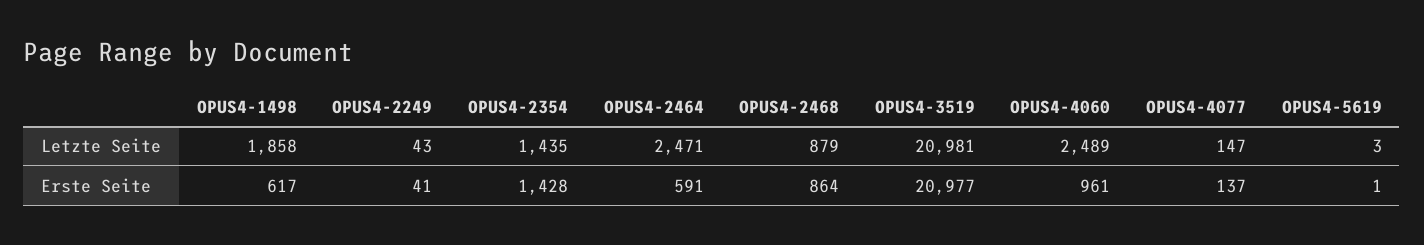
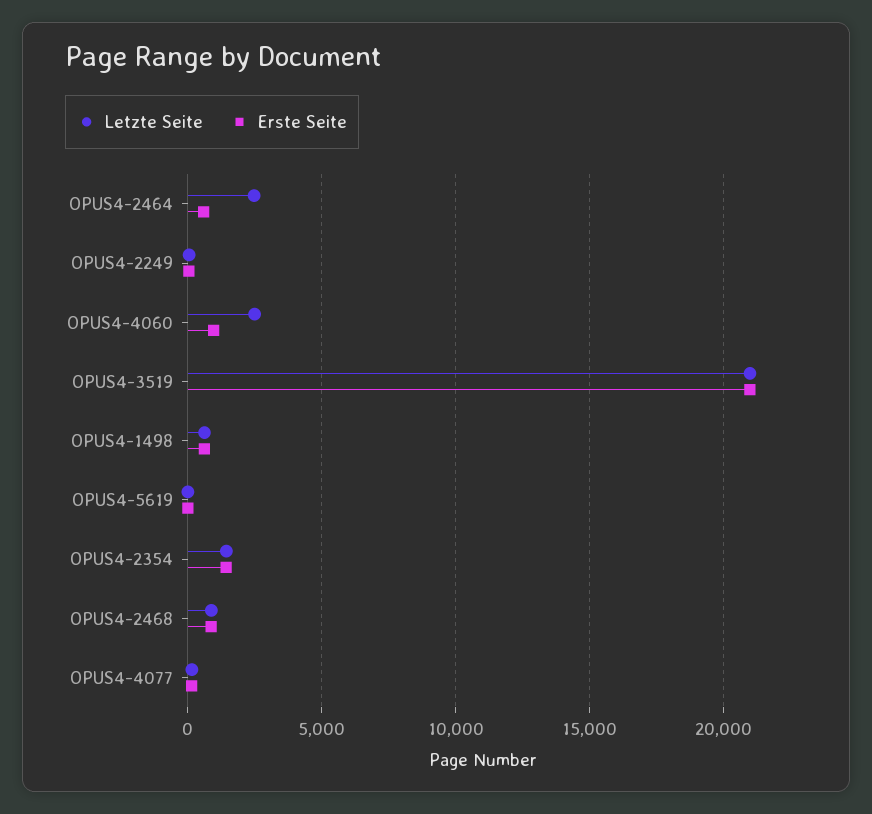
  {
    "Letzte Seite": {
-     "OPUS4-1498": 1858,
+     "OPUS4-1498": 500,
      "OPUS4-2249": 43,
      "OPUS4-2354": 1435,
      "OPUS4-2464": 2471,
      "OPUS4-2468": 879,
      "OPUS4-3519": 20981,
      "OPUS4-4060": 2489,
      "OPUS4-4077": 147,
      "OPUS4-5619": 3
    },
    "Erste Seite": {
      "OPUS4-1498": 617,
      "OPUS4-2249": 41,
      "OPUS4-2354": 1428,
      "OPUS4-2464": 591,
      "OPUS4-2468": 864,
      "OPUS4-3519": 20977,
      "OPUS4-4060": 961,
      "OPUS4-4077": 137,
      "OPUS4-5619": 1
    }
  }

